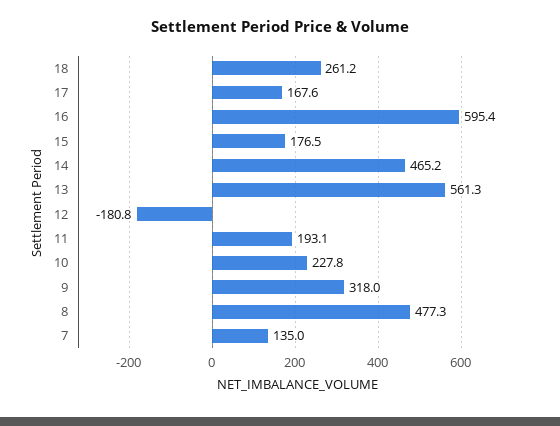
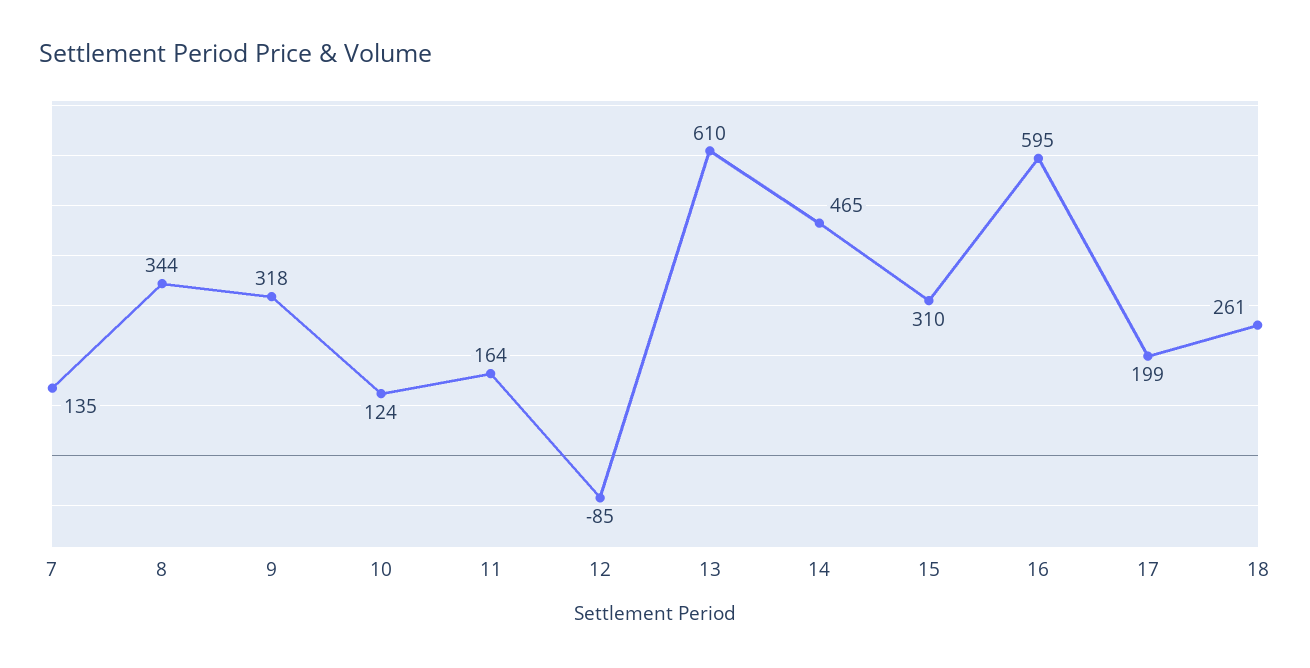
  {
    "18": 261.2,
-   "17": 167.6,
+   "17": 199,
    "16": 595.4,
-   "15": 176.5,
+   "15": 310,
    "14": 465.2,
-   "13": 561.3,
+   "13": 610,
-   "12": -180.8,
+   "12": -85,
-   "11": 193.1,
+   "11": 164,
-   "10": 227.8,
+   "10": 124,
    "9": 318,
-   "8": 477.3,
+   "8": 344,
    "7": 135
  }

